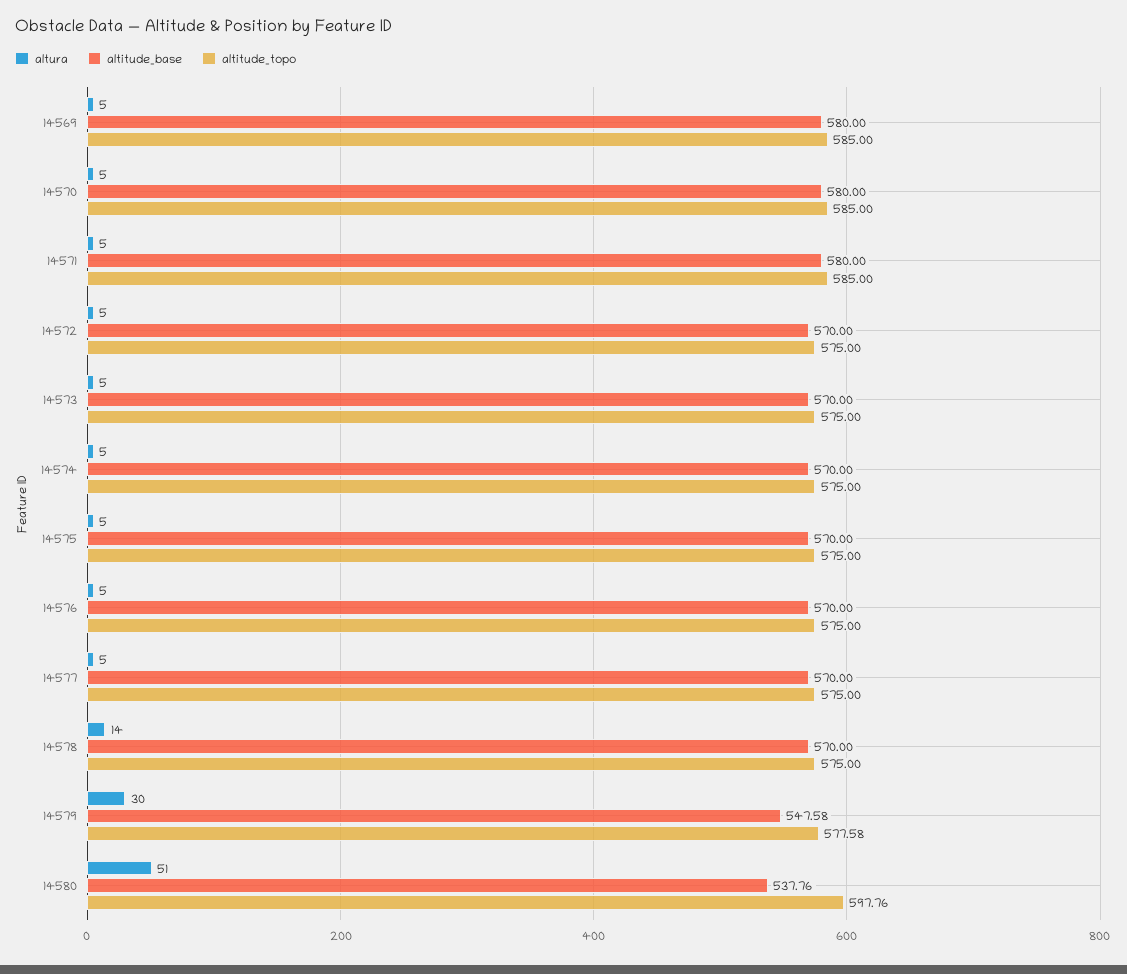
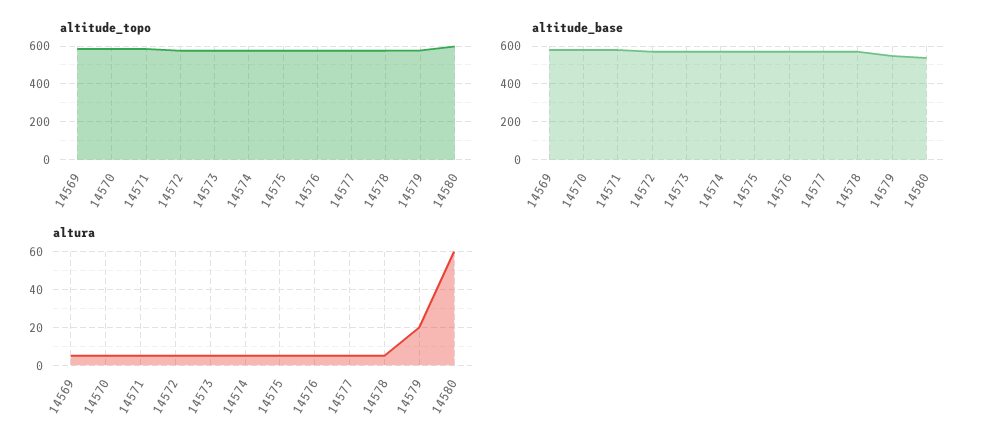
  {
    "altura": {
      "14569": 5,
      "14570": 5,
      "14571": 5,
      "14572": 5,
      "14573": 5,
      "14574": 5,
      "14575": 5,
      "14576": 5,
      "14577": 5,
-     "14578": 14,
+     "14578": 5,
-     "14579": 30,
+     "14579": 20,
-     "14580": 51
+     "14580": 60
    },
    "altitude_base": {
      "14569": 580,
      "14570": 580,
      "14571": 580,
      "14572": 570,
      "14573": 570,
      "14574": 570,
      "14575": 570,
      "14576": 570,
      "14577": 570,
      "14578": 570,
      "14579": 547.58,
      "14580": 537.76
    },
    "altitude_topo": {
      "14569": 585,
      "14570": 585,
      "14571": 585,
      "14572": 575,
      "14573": 575,
      "14574": 575,
      "14575": 575,
      "14576": 575,
      "14577": 575,
      "14578": 575,
      "14579": 577.58,
      "14580": 597.76
    }
  }

